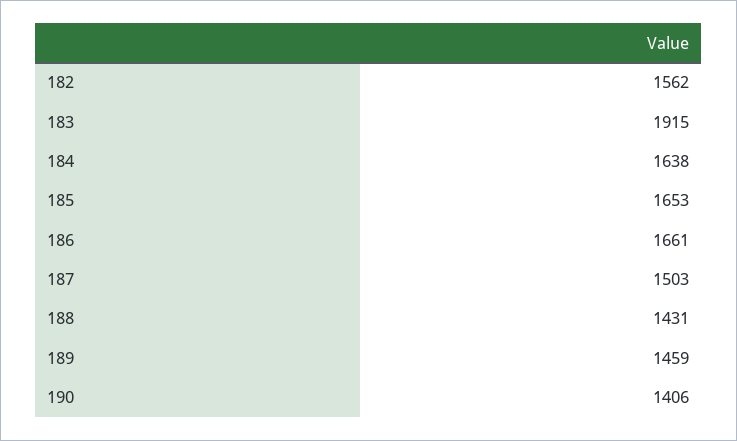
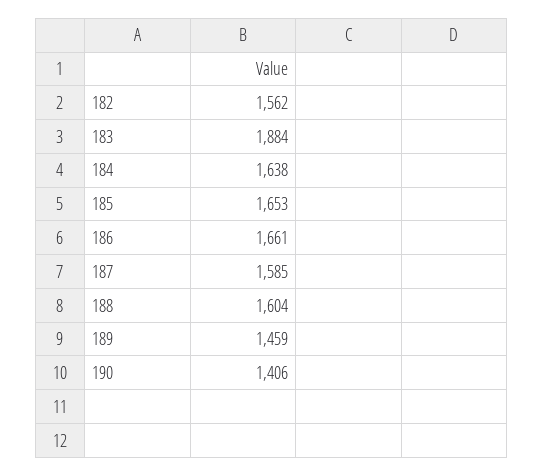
  {
    "182": 1562,
-   "183": 1915,
+   "183": 1884,
    "184": 1638,
    "185": 1653,
    "186": 1661,
-   "187": 1503,
+   "187": 1585,
-   "188": 1431,
+   "188": 1604,
    "189": 1459,
    "190": 1406
  }

